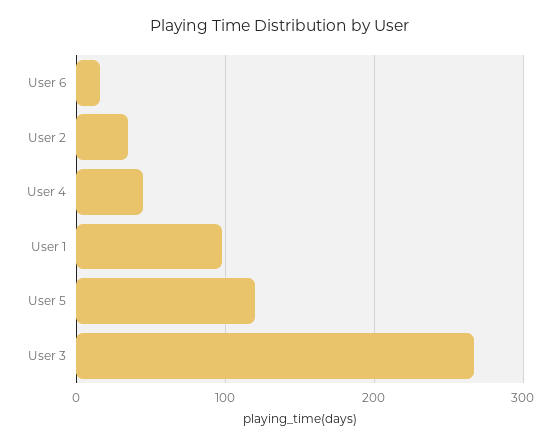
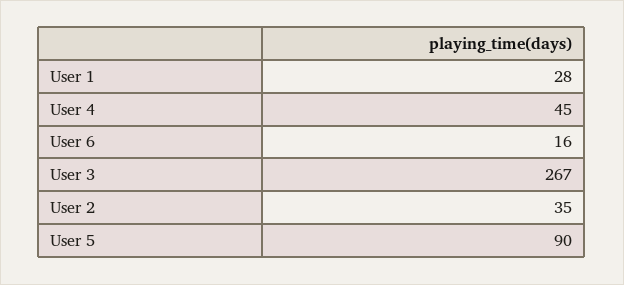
  {
    "User 6": 16,
    "User 2": 35,
    "User 4": 45,
-   "User 1": 100,
+   "User 1": 28,
-   "User 5": 120,
+   "User 5": 90,
    "User 3": 267
  }

